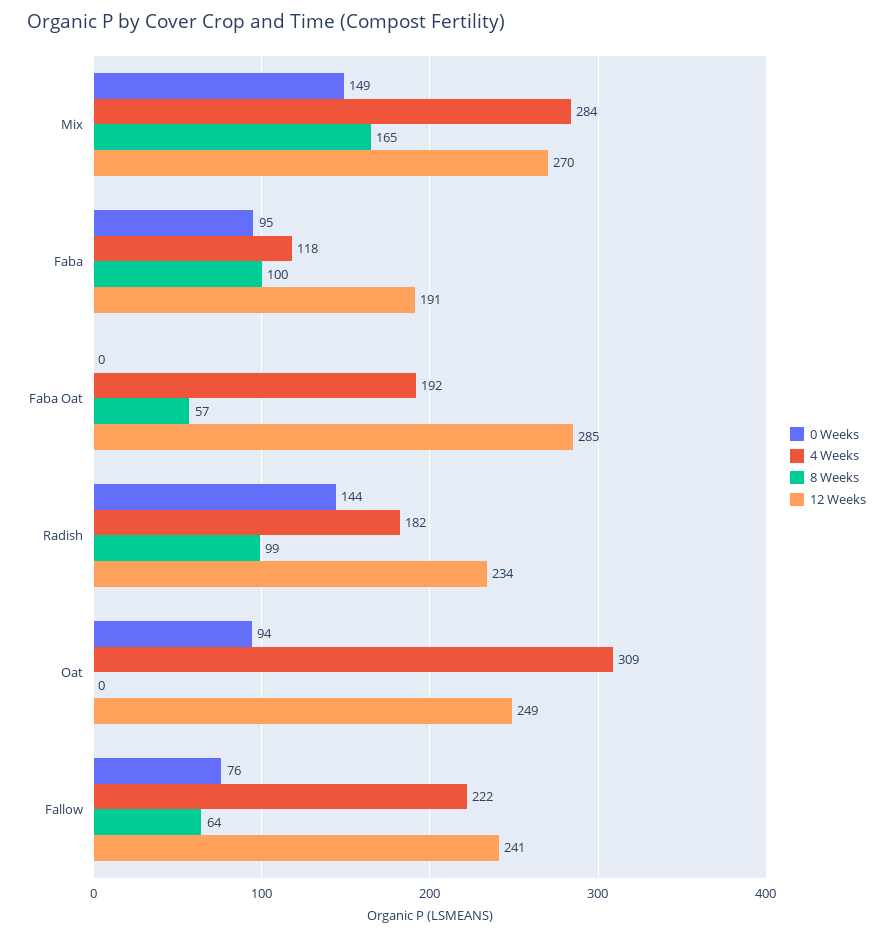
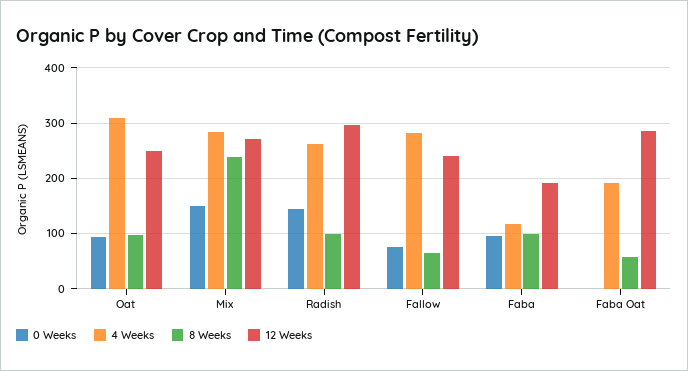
  {
    "0 Weeks": {
      "Mix": 149,
      "Faba": 95,
      "Faba Oat": 0,
      "Radish": 144,
      "Oat": 94,
      "Fallow": 76
    },
    "4 Weeks": {
      "Mix": 284,
      "Faba": 118,
      "Faba Oat": 192,
-     "Radish": 182,
+     "Radish": 260,
      "Oat": 309,
-     "Fallow": 222
+     "Fallow": 280
    },
    "8 Weeks": {
-     "Mix": 165,
+     "Mix": 240,
      "Faba": 100,
      "Faba Oat": 57,
      "Radish": 99,
-     "Oat": 0,
+     "Oat": 100,
      "Fallow": 64
    },
    "12 Weeks": {
      "Mix": 270,
      "Faba": 191,
      "Faba Oat": 285,
-     "Radish": 234,
+     "Radish": 300,
      "Oat": 249,
      "Fallow": 241
    }
  }

